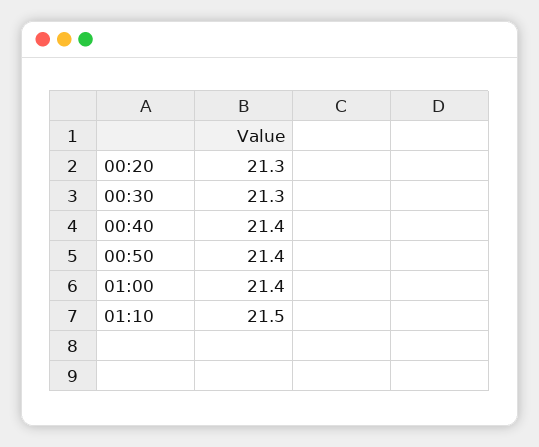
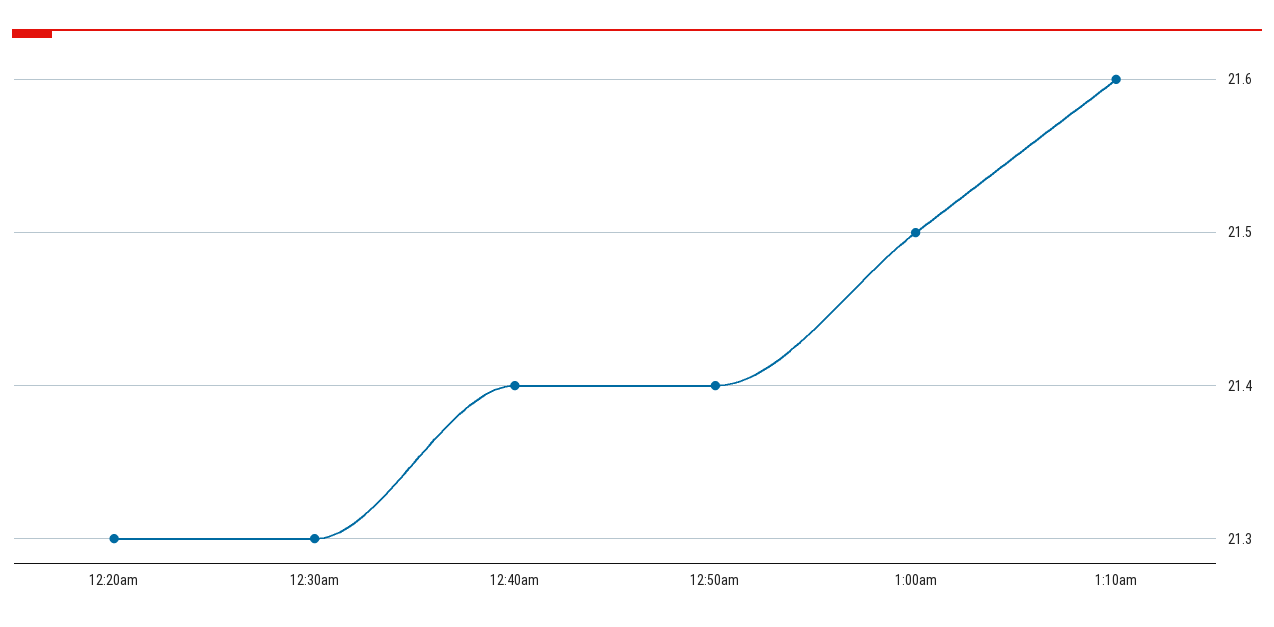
  {
    "00:20": 21.3,
    "00:30": 21.3,
    "00:40": 21.4,
    "00:50": 21.4,
-   "01:00": 21.4,
+   "01:00": 21.5,
-   "01:10": 21.5
+   "01:10": 21.6
  }

